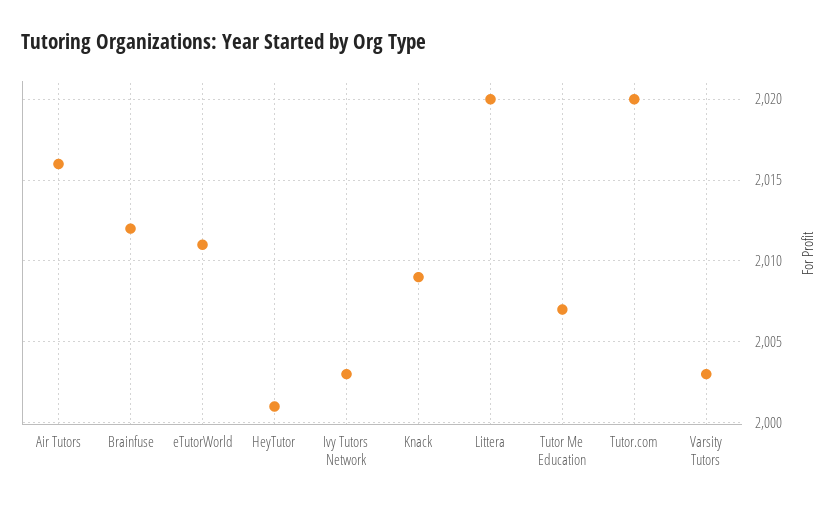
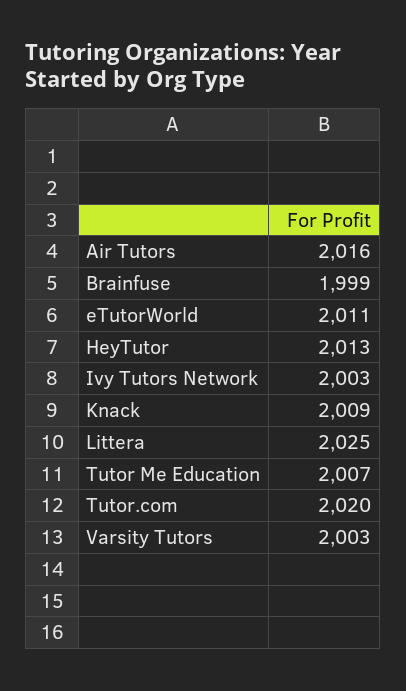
  {
    "Air Tutors": 2016,
-   "Brainfuse": 2012,
+   "Brainfuse": 1999,
    "eTutorWorld": 2011,
-   "HeyTutor": 2001,
+   "HeyTutor": 2013,
    "Ivy Tutors Network": 2003,
    "Knack": 2009,
-   "Littera": 2020,
+   "Littera": 2025,
    "Tutor Me Education": 2007,
    "Tutor.com": 2020,
    "Varsity Tutors": 2003
  }

